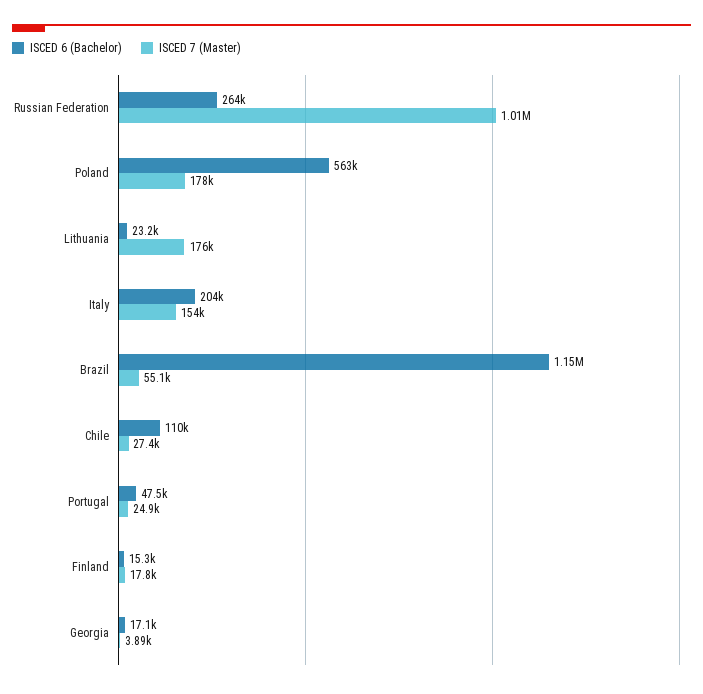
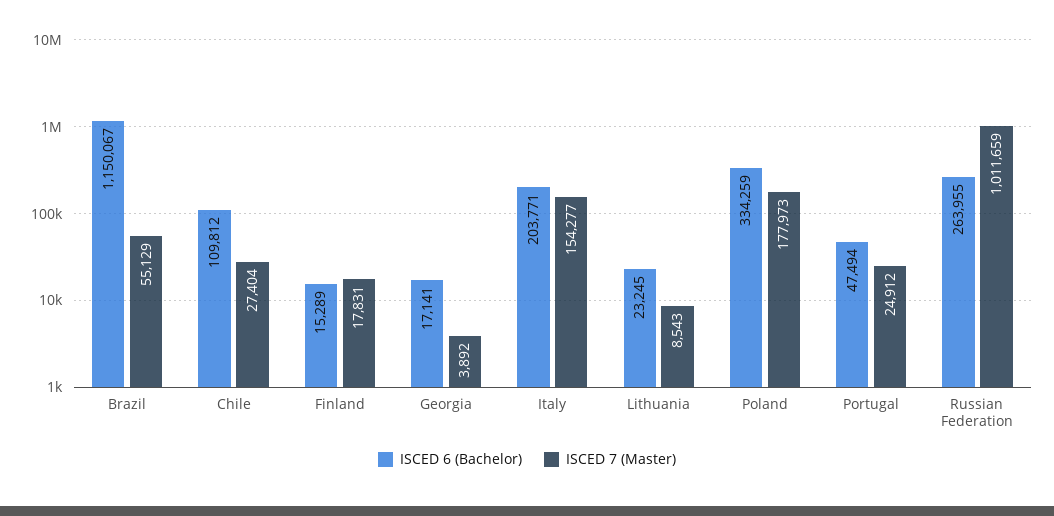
  {
    "ISCED 6 (Bachelor)": {
      "Russian Federation": 263955,
-     "Poland": 563000,
+     "Poland": 334259,
      "Lithuania": 23245,
      "Italy": 203771,
      "Brazil": 1150067,
      "Chile": 109812,
      "Portugal": 47494,
      "Finland": 15289,
      "Georgia": 17141
    },
    "ISCED 7 (Master)": {
      "Russian Federation": 1011659,
      "Poland": 177973,
-     "Lithuania": 176000,
+     "Lithuania": 8543,
      "Italy": 154277,
      "Brazil": 55129,
      "Chile": 27404,
      "Portugal": 24912,
      "Finland": 17831,
      "Georgia": 3892
    }
  }

